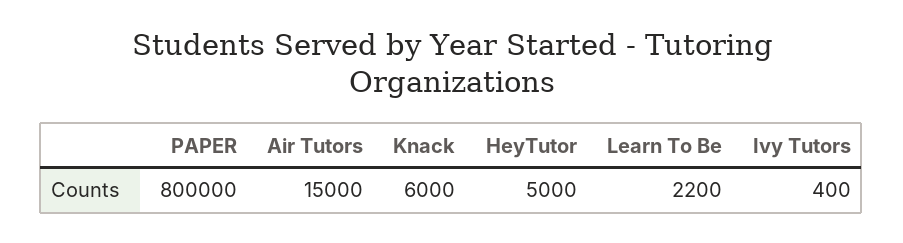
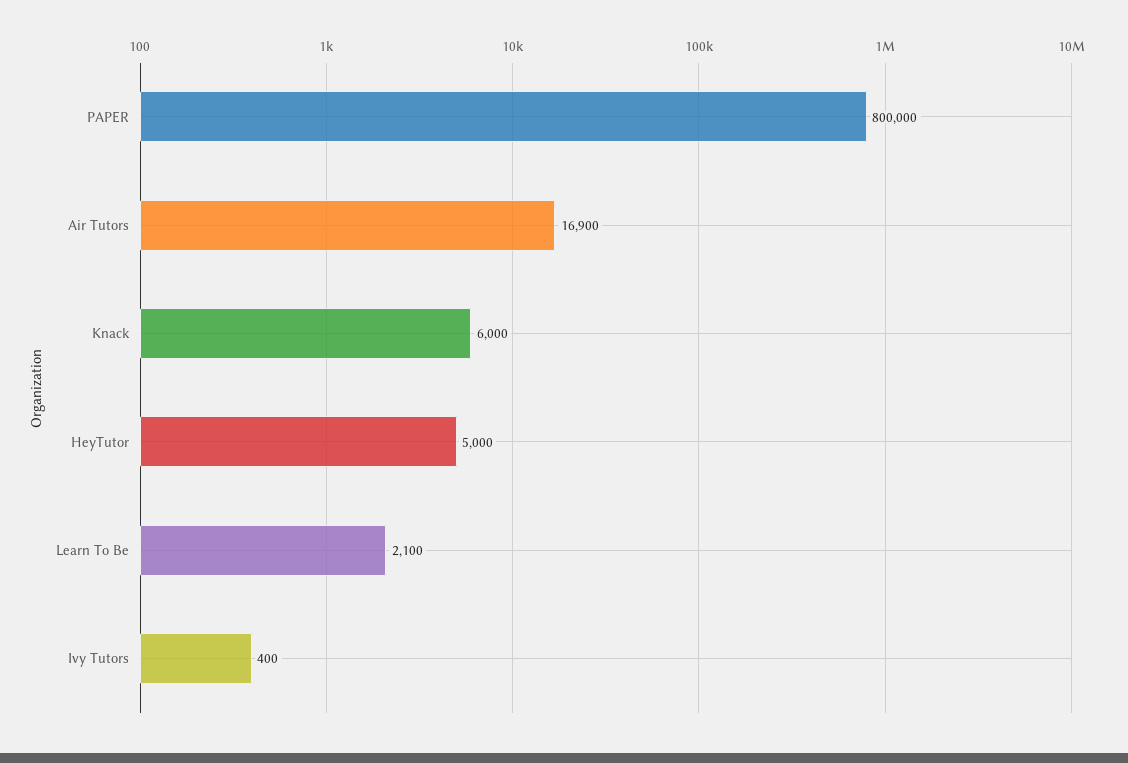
  {
    "PAPER": 800000,
-   "Air Tutors": 15000,
+   "Air Tutors": 16900,
    "Knack": 6000,
    "HeyTutor": 5000,
-   "Learn To Be": 2200,
+   "Learn To Be": 2100,
    "Ivy Tutors": 400
  }

